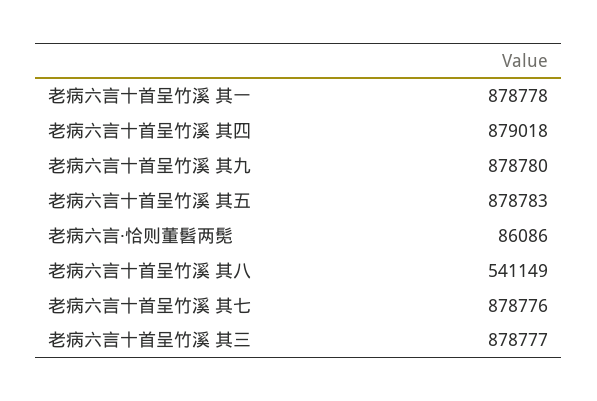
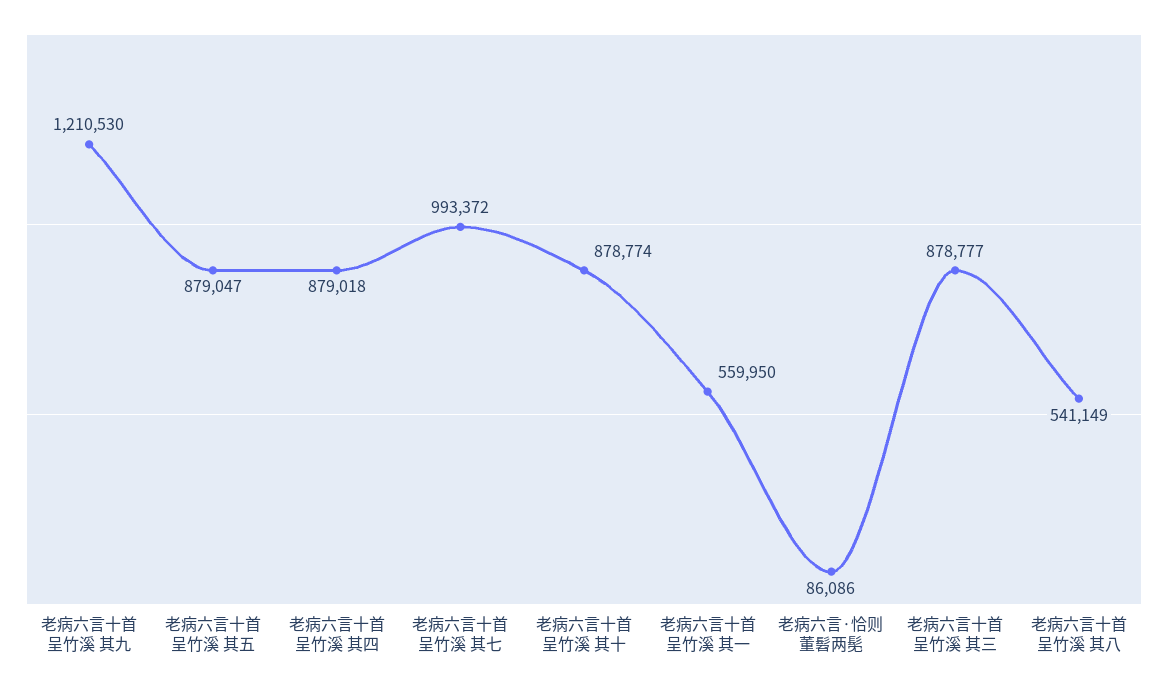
  {
-   "老病六言十首呈竹溪 其一": 878778,
+   "老病六言十首呈竹溪 其一": 559950,
    "老病六言十首呈竹溪 其四": 879018,
-   "老病六言十首呈竹溪 其九": 878780,
+   "老病六言十首呈竹溪 其九": 1210530,
-   "老病六言十首呈竹溪 其五": 878783,
+   "老病六言十首呈竹溪 其五": 879047,
    "老病六言·恰则董髫两髧": 86086,
    "老病六言十首呈竹溪 其八": 541149,
-   "老病六言十首呈竹溪 其七": 878776,
+   "老病六言十首呈竹溪 其七": 993372,
-   "老病六言十首呈竹溪 其三": 878777
+   "老病六言十首呈竹溪 其三": 878777,
+   "老病六言十首呈竹溪 其十": 878774
  }

